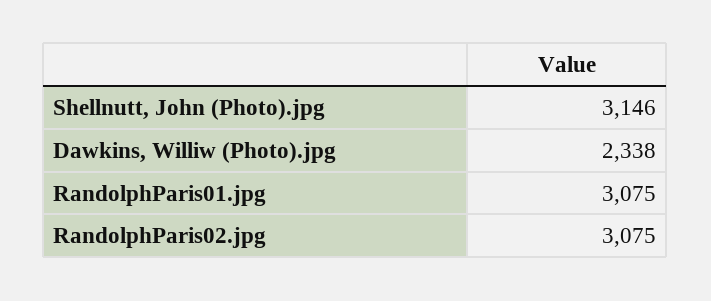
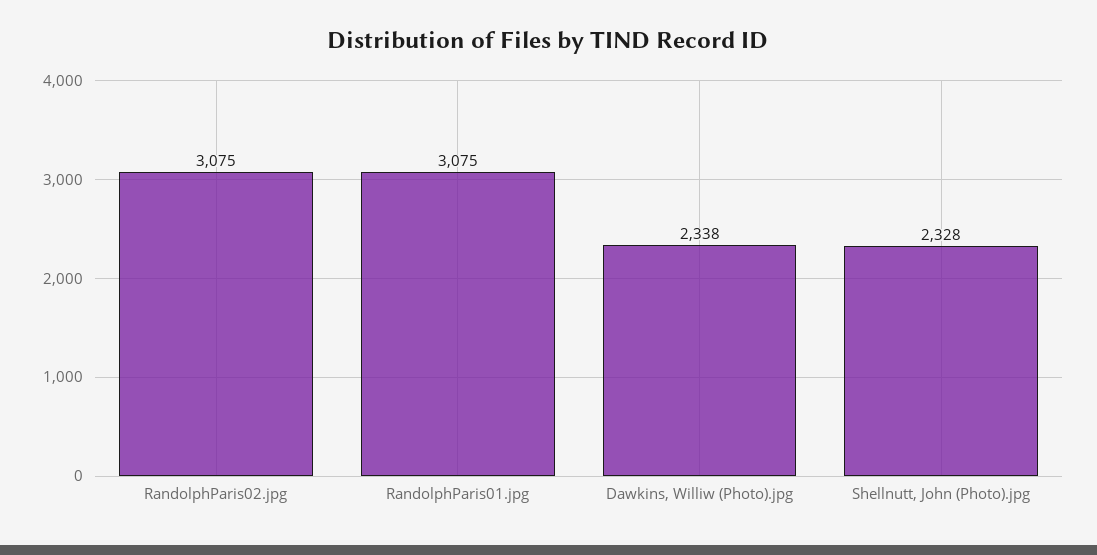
  {
-   "Shellnutt, John (Photo).jpg": 3146,
+   "Shellnutt, John (Photo).jpg": 2328,
    "Dawkins, Williw (Photo).jpg": 2338,
    "RandolphParis01.jpg": 3075,
    "RandolphParis02.jpg": 3075
  }

